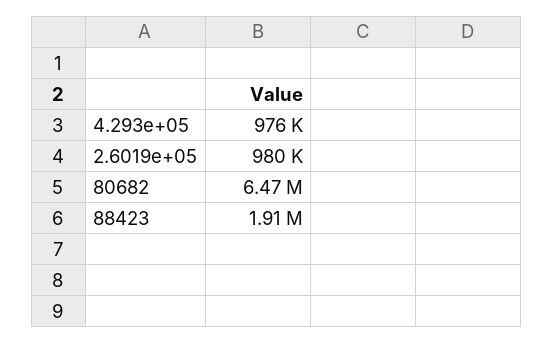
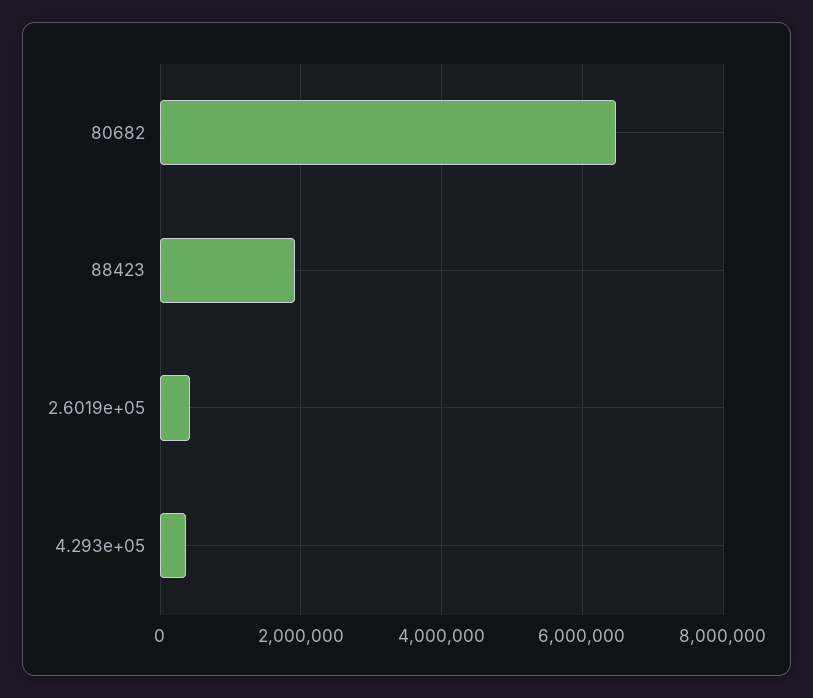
  {
-   "4.293e+05": 976000,
+   "4.293e+05": 400000,
-   "2.6019e+05": 980000,
+   "2.6019e+05": 400000,
    "80682": 6470000,
    "88423": 1910000
  }

